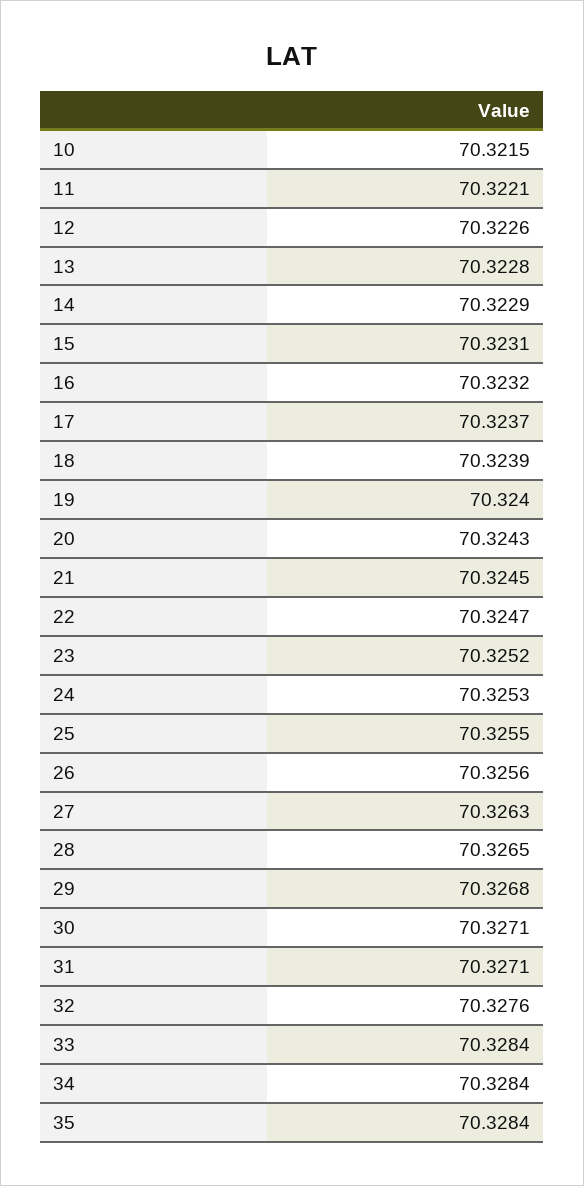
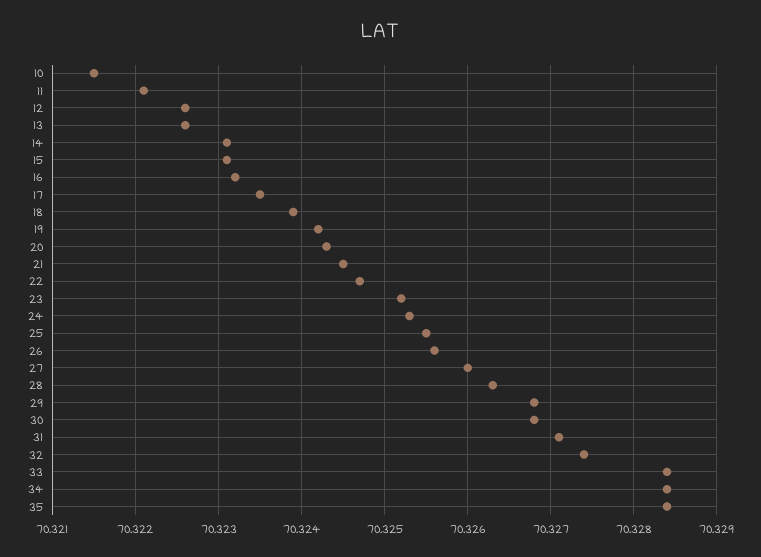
  {
    "10": 70.3215,
    "11": 70.3221,
    "12": 70.3226,
-   "13": 70.3228,
+   "13": 70.3226,
-   "14": 70.3229,
+   "14": 70.3231,
    "15": 70.3231,
    "16": 70.3232,
-   "17": 70.3237,
+   "17": 70.3235,
    "18": 70.3239,
-   "19": 70.324,
+   "19": 70.3242,
    "20": 70.3243,
    "21": 70.3245,
    "22": 70.3247,
    "23": 70.3252,
    "24": 70.3253,
    "25": 70.3255,
    "26": 70.3256,
-   "27": 70.3263,
+   "27": 70.326,
-   "28": 70.3265,
+   "28": 70.3263,
    "29": 70.3268,
-   "30": 70.3271,
+   "30": 70.3268,
    "31": 70.3271,
-   "32": 70.3276,
+   "32": 70.3274,
    "33": 70.3284,
    "34": 70.3284,
    "35": 70.3284
  }

